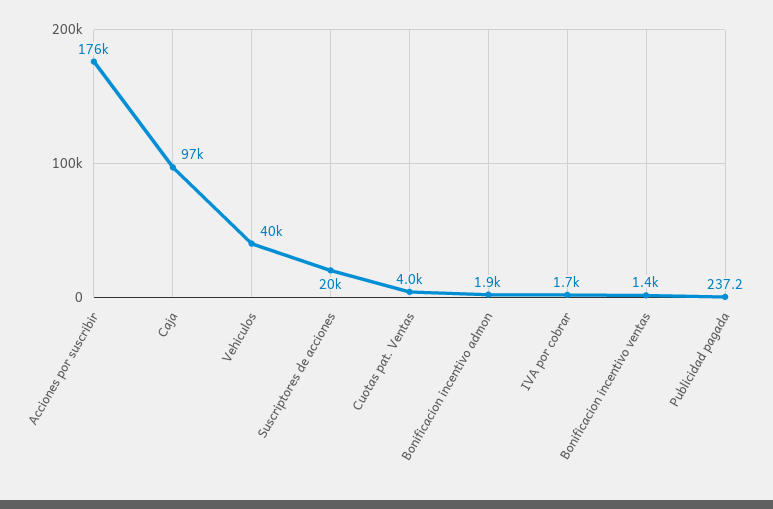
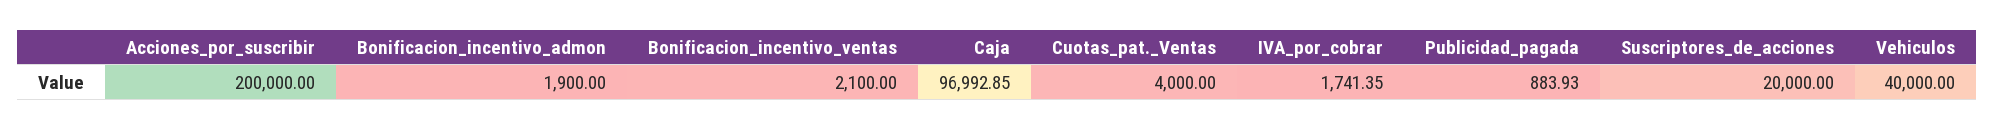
  {
-   "Acciones por suscribir": 176000,
+   "Acciones por suscribir": 200000,
    "Caja": 96992.85,
    "Vehiculos": 40000,
    "Suscriptores de acciones": 20000,
    "Cuotas pat. Ventas": 4000,
    "Bonificacion incentivo admon": 1900,
    "IVA por cobrar": 1741.35,
-   "Bonificacion incentivo ventas": 1400,
+   "Bonificacion incentivo ventas": 2100,
-   "Publicidad pagada": 237.2
+   "Publicidad pagada": 883.93
  }

